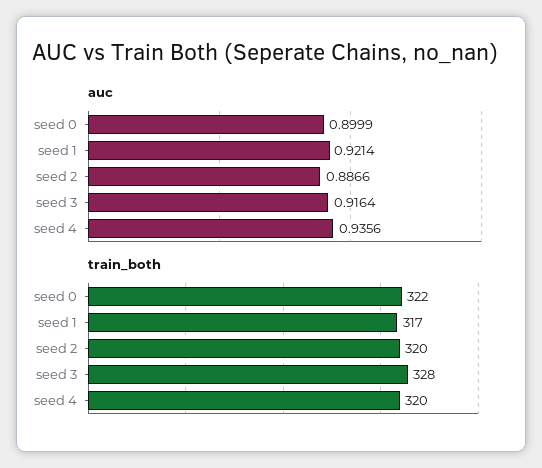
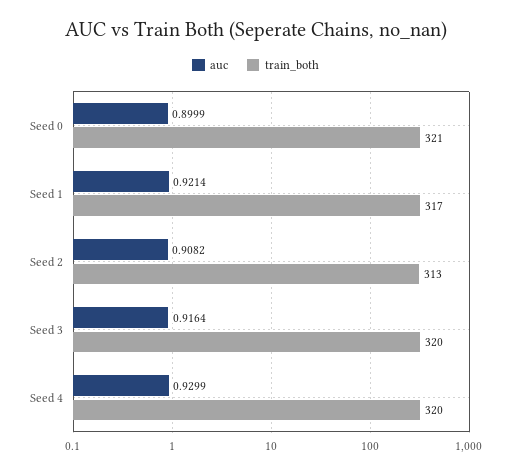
  {
    "auc": {
      "seed 0": 0.8999,
      "seed 1": 0.9214,
-     "seed 2": 0.8866,
+     "seed 2": 0.9082,
      "seed 3": 0.9164,
-     "seed 4": 0.9356
+     "seed 4": 0.9299
    },
    "train_both": {
-     "seed 0": 322,
+     "seed 0": 321,
      "seed 1": 317,
-     "seed 2": 320,
+     "seed 2": 313,
-     "seed 3": 328,
+     "seed 3": 320,
      "seed 4": 320
    }
  }

